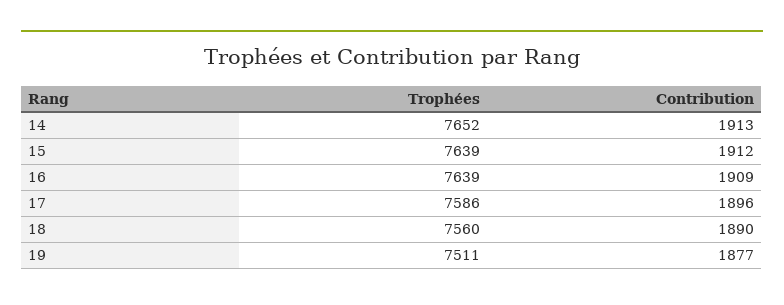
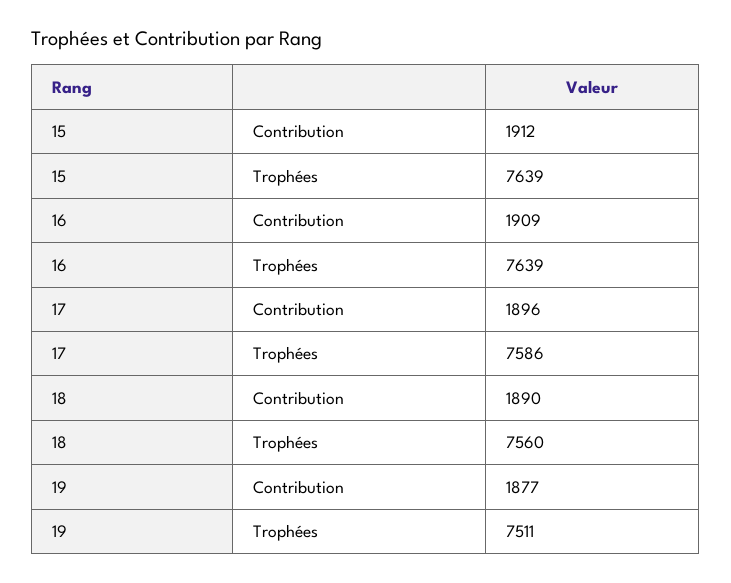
  {
    "Trophées": {
-     "14": 7652,
      "15": 7639,
      "16": 7639,
      "17": 7586,
      "18": 7560,
      "19": 7511
    },
    "Contribution": {
-     "14": 1913,
      "15": 1912,
      "16": 1909,
      "17": 1896,
      "18": 1890,
      "19": 1877
    }
  }

